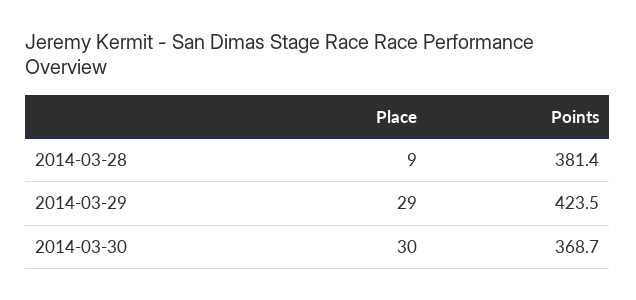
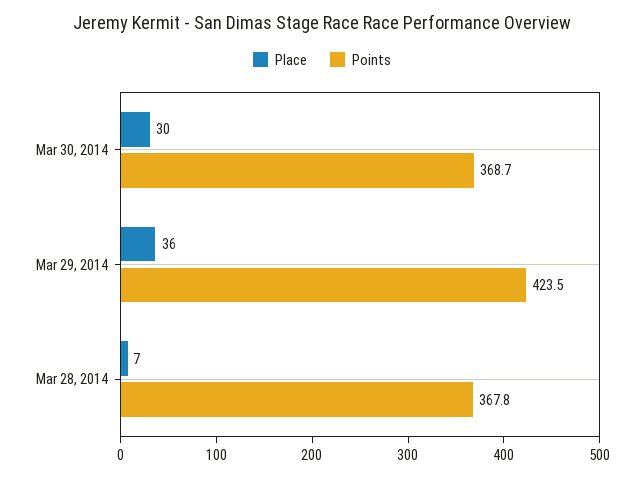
  {
    "Place": {
-     "2014-03-28": 9,
+     "2014-03-28": 7,
-     "2014-03-29": 29,
+     "2014-03-29": 36,
      "2014-03-30": 30
    },
    "Points": {
-     "2014-03-28": 381.4,
+     "2014-03-28": 367.8,
      "2014-03-29": 423.5,
      "2014-03-30": 368.7
    }
  }

